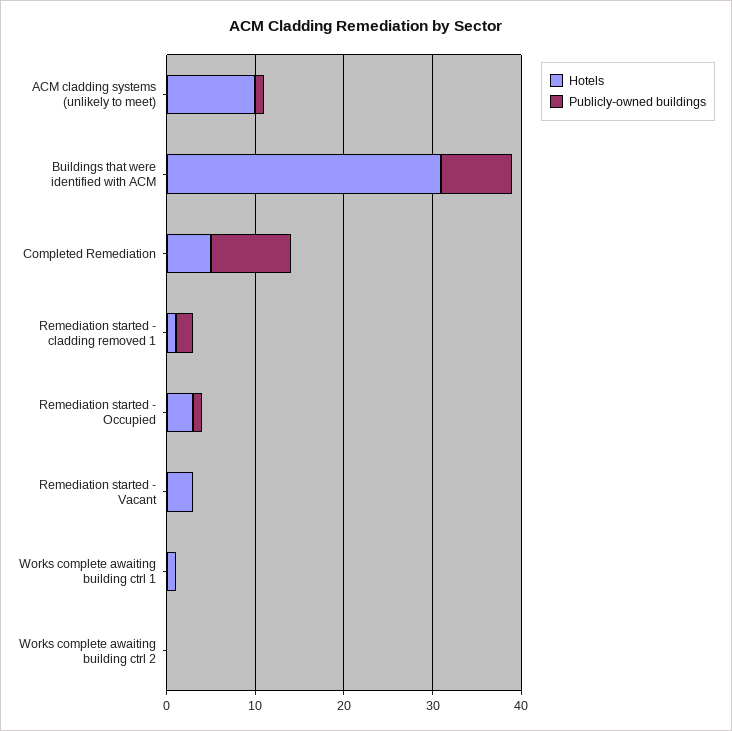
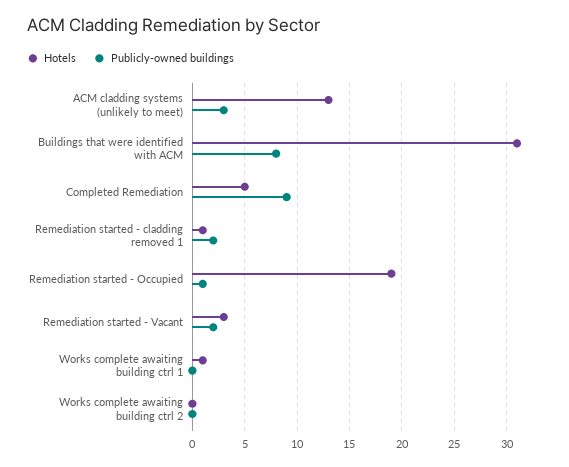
  {
    "Hotels": {
-     "ACM cladding systems (unlikely to meet)": 10,
+     "ACM cladding systems (unlikely to meet)": 13,
      "Buildings that were identified with ACM": 31,
      "Completed Remediation": 5,
      "Remediation started - cladding removed 1": 1,
-     "Remediation started - Occupied": 3,
+     "Remediation started - Occupied": 19,
      "Remediation started - Vacant": 3,
      "Works complete awaiting building ctrl 1": 1,
      "Works complete awaiting building ctrl 2": 0
    },
    "Publicly-owned buildings": {
-     "ACM cladding systems (unlikely to meet)": 1,
+     "ACM cladding systems (unlikely to meet)": 3,
      "Buildings that were identified with ACM": 8,
      "Completed Remediation": 9,
      "Remediation started - cladding removed 1": 2,
      "Remediation started - Occupied": 1,
-     "Remediation started - Vacant": 0,
+     "Remediation started - Vacant": 2,
      "Works complete awaiting building ctrl 1": 0,
      "Works complete awaiting building ctrl 2": 0
    }
  }

